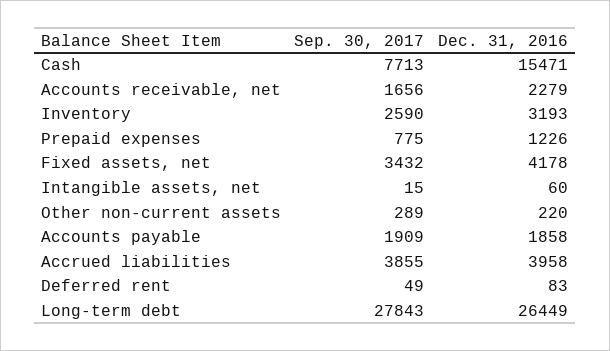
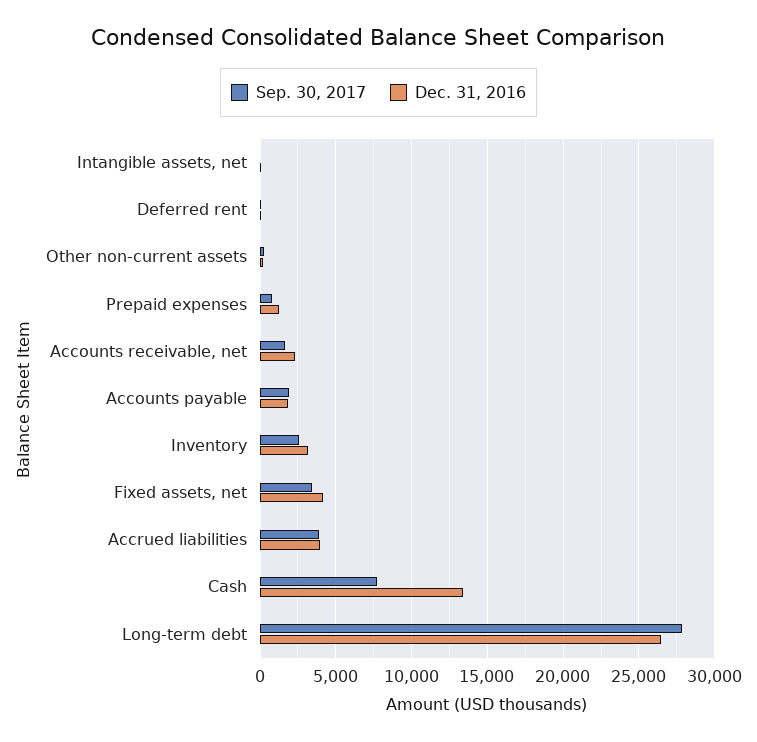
  {
    "Sep. 30, 2017": {
      "Cash": 7713,
      "Accounts receivable, net": 1656,
      "Inventory": 2590,
      "Prepaid expenses": 775,
      "Fixed assets, net": 3432,
      "Intangible assets, net": 15,
      "Other non-current assets": 289,
      "Accounts payable": 1909,
      "Accrued liabilities": 3855,
      "Deferred rent": 49,
      "Long-term debt": 27843
    },
    "Dec. 31, 2016": {
-     "Cash": 15471,
+     "Cash": 13500,
      "Accounts receivable, net": 2279,
      "Inventory": 3193,
      "Prepaid expenses": 1226,
      "Fixed assets, net": 4178,
      "Intangible assets, net": 60,
      "Other non-current assets": 220,
      "Accounts payable": 1858,
      "Accrued liabilities": 3958,
      "Deferred rent": 83,
      "Long-term debt": 26449
    }
  }

